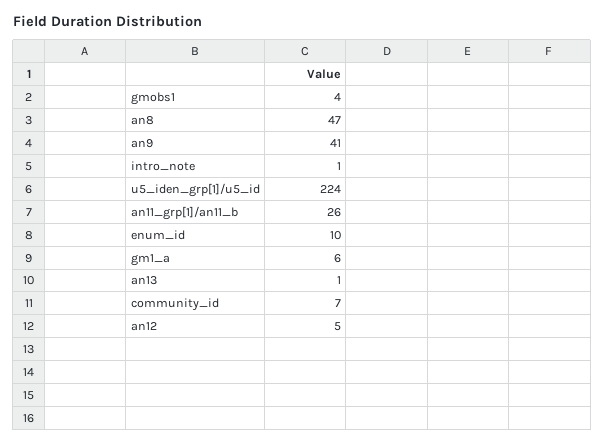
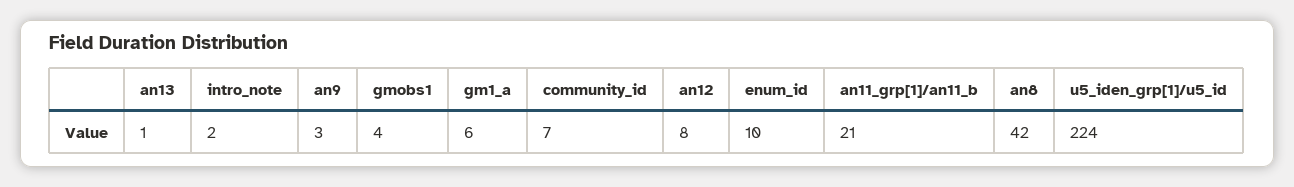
  {
    "gmobs1": 4,
-   "an8": 47,
+   "an8": 42,
-   "an9": 41,
+   "an9": 3,
-   "intro_note": 1,
+   "intro_note": 2,
    "u5_iden_grp[1]/u5_id": 224,
-   "an11_grp[1]/an11_b": 26,
+   "an11_grp[1]/an11_b": 21,
    "enum_id": 10,
    "gm1_a": 6,
    "an13": 1,
    "community_id": 7,
-   "an12": 5
+   "an12": 8
  }

